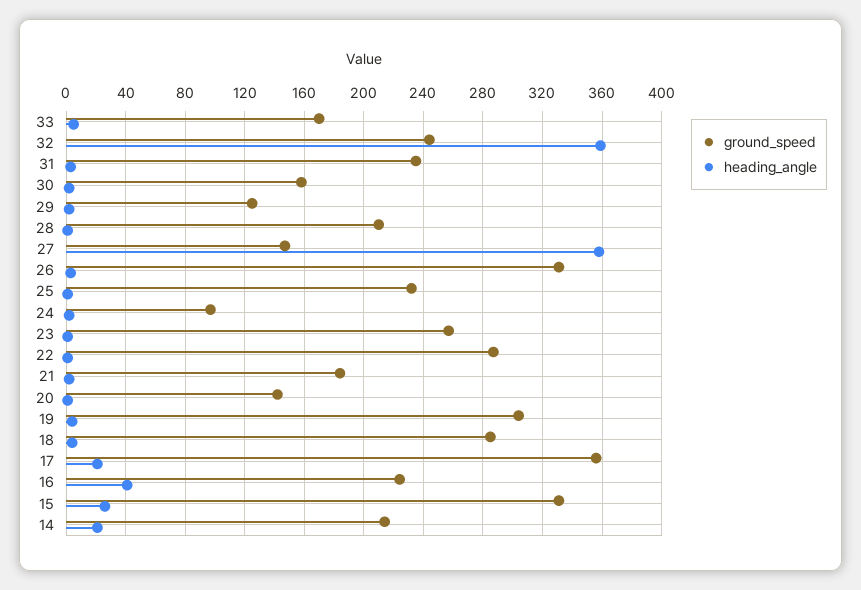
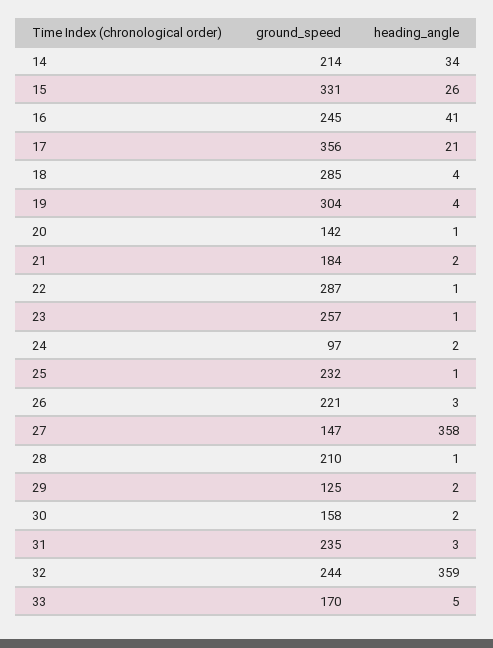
  {
    "ground_speed": {
      "33": 170,
      "32": 244,
      "31": 235,
      "30": 158,
      "29": 125,
      "28": 210,
      "27": 147,
-     "26": 330,
+     "26": 221,
      "25": 232,
      "24": 97,
      "23": 257,
      "22": 287,
      "21": 184,
      "20": 142,
      "19": 304,
      "18": 285,
      "17": 356,
-     "16": 225,
+     "16": 245,
      "15": 331,
      "14": 214
    },
    "heading_angle": {
      "33": 5,
      "32": 359,
      "31": 3,
      "30": 2,
      "29": 2,
      "28": 1,
      "27": 358,
      "26": 3,
      "25": 1,
      "24": 2,
      "23": 1,
      "22": 1,
      "21": 2,
      "20": 1,
      "19": 4,
      "18": 4,
      "17": 21,
      "16": 41,
      "15": 26,
-     "14": 20
+     "14": 34
    }
  }

